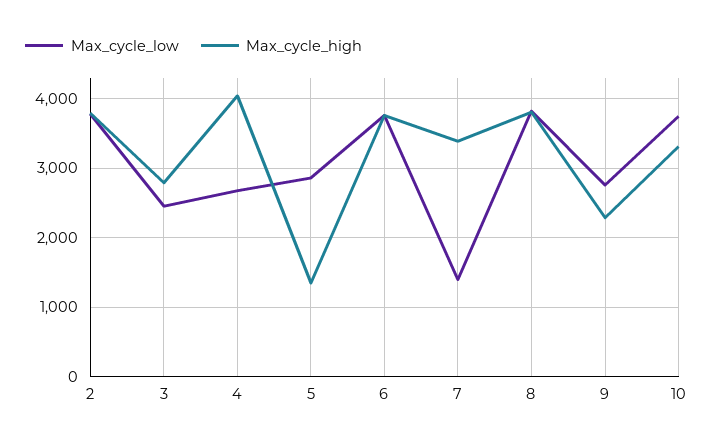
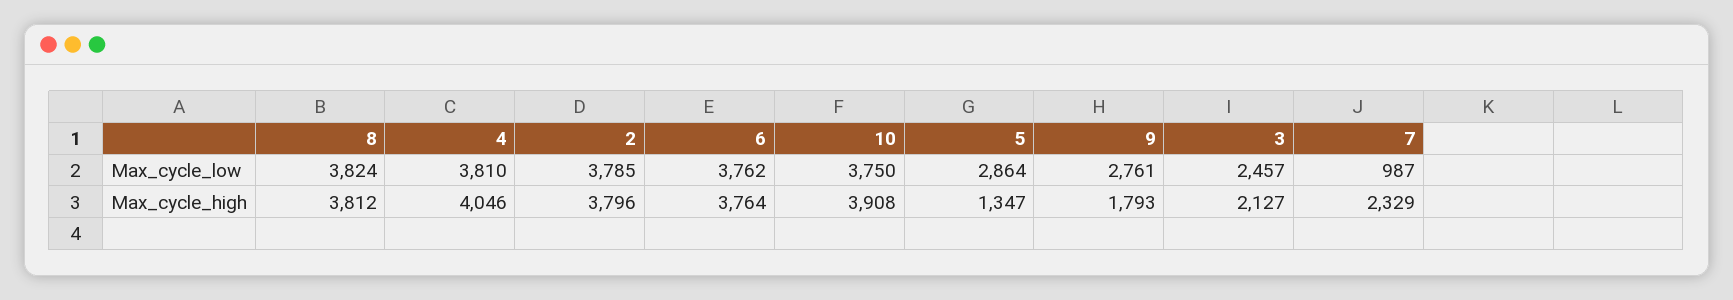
  {
    "Max_cycle_low": {
      "2": 3785,
      "3": 2457,
-     "4": 2700,
+     "4": 3810,
      "5": 2864,
      "6": 3762,
-     "7": 1400,
+     "7": 987,
      "8": 3824,
      "9": 2761,
      "10": 3750
    },
    "Max_cycle_high": {
      "2": 3796,
-     "3": 2800,
+     "3": 2127,
      "4": 4046,
      "5": 1347,
      "6": 3764,
-     "7": 3400,
+     "7": 2329,
      "8": 3812,
-     "9": 2300,
+     "9": 1793,
-     "10": 3300
+     "10": 3908
    }
  }

